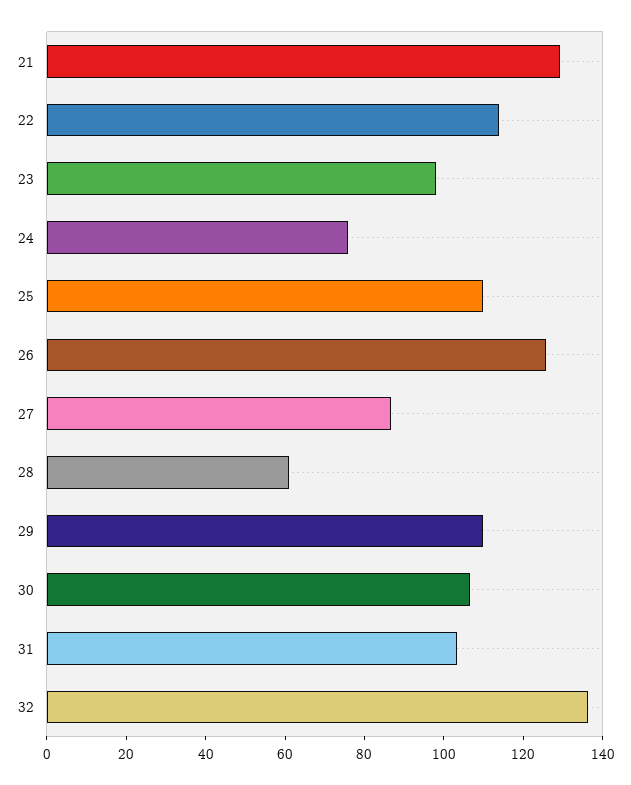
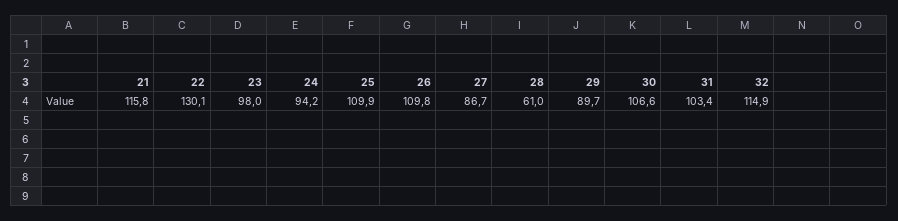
  {
-   "21": 130,
+   "21": 115.8,
-   "22": 115,
+   "22": 130.1,
    "23": 98,
-   "24": 75,
+   "24": 94.2,
    "25": 109.9,
-   "26": 125,
+   "26": 109.8,
    "27": 86.7,
    "28": 61,
-   "29": 110,
+   "29": 89.7,
    "30": 106.6,
    "31": 103.4,
-   "32": 135
+   "32": 114.9
  }

